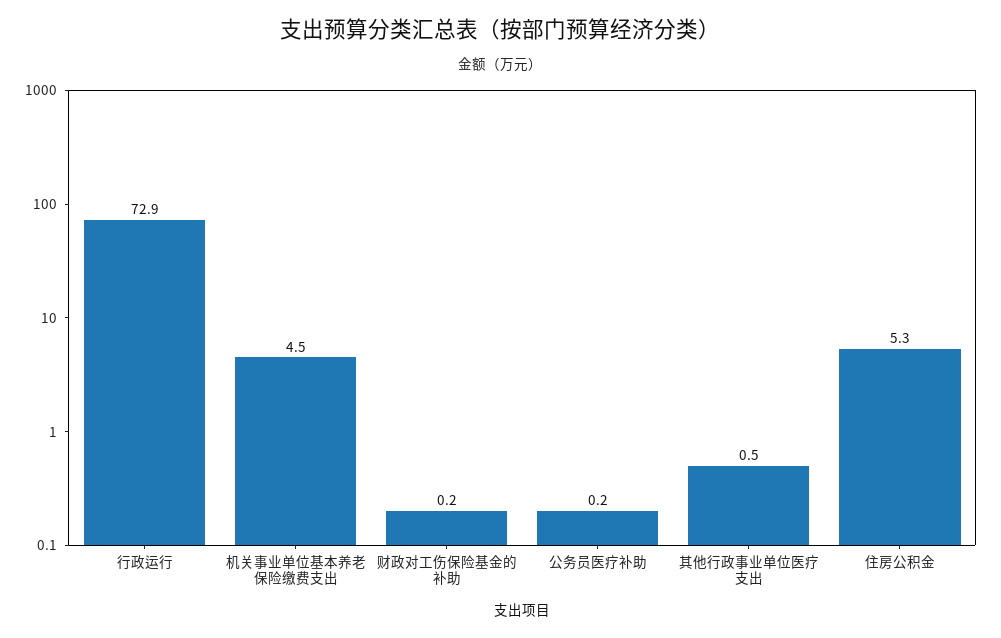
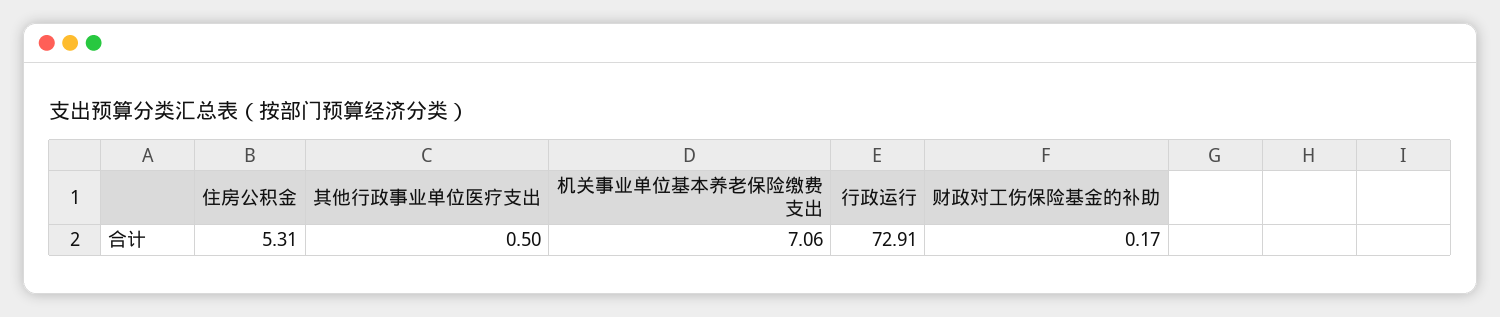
  {
    "行政运行": 72.91,
-   "机关事业单位基本养老保险缴费支出": 4.5,
+   "机关事业单位基本养老保险缴费支出": 7.06,
    "财政对工伤保险基金的补助": 0.17,
-   "公务员医疗补助": 0.2,
    "其他行政事业单位医疗支出": 0.5,
    "住房公积金": 5.31
  }

